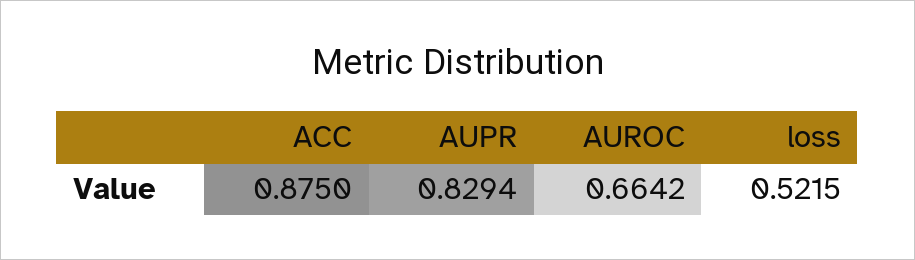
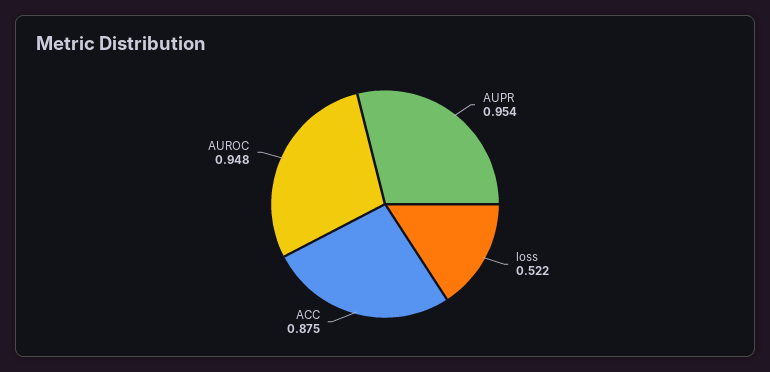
  {
    "ACC": 0.875,
-   "AUPR": 0.8294,
+   "AUPR": 0.954,
-   "AUROC": 0.6642,
+   "AUROC": 0.948,
    "loss": 0.5215
  }

